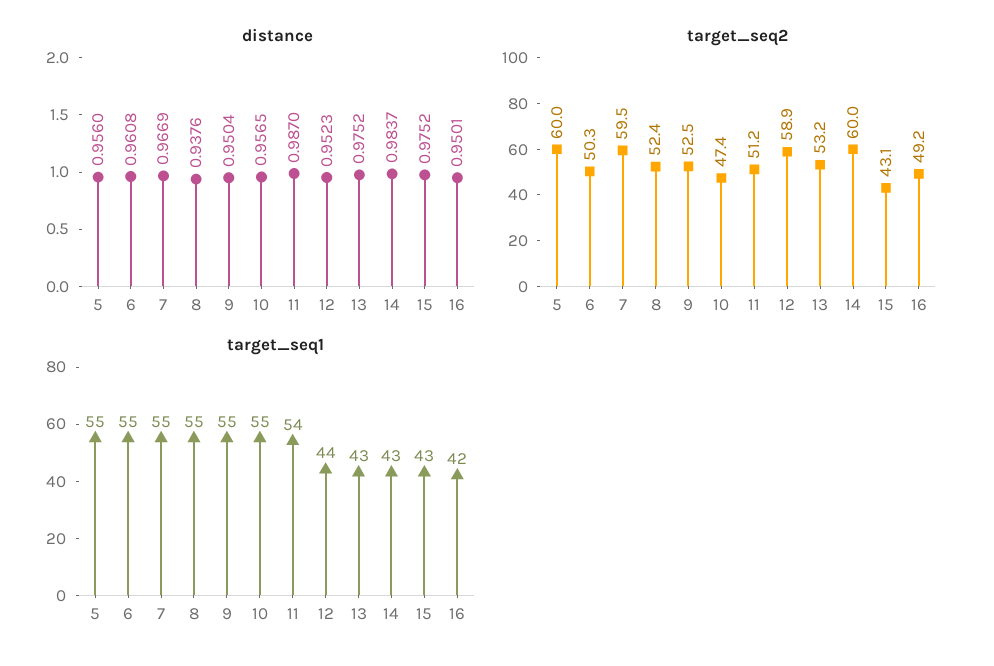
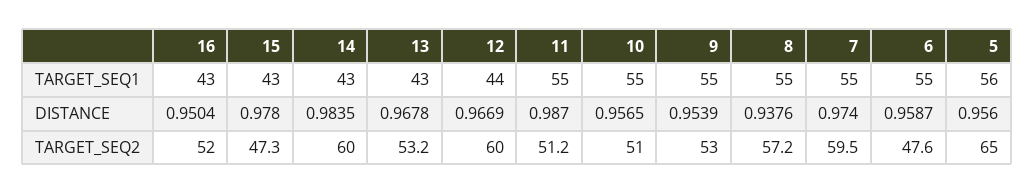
  {
    "distance": {
      "5": 0.956,
-     "6": 0.9608,
+     "6": 0.9587,
-     "7": 0.9669,
+     "7": 0.974,
      "8": 0.9376,
-     "9": 0.9504,
+     "9": 0.9539,
      "10": 0.9565,
      "11": 0.987,
-     "12": 0.9523,
+     "12": 0.9669,
-     "13": 0.9752,
+     "13": 0.9678,
-     "14": 0.9837,
+     "14": 0.9835,
-     "15": 0.9752,
+     "15": 0.978,
-     "16": 0.9501
+     "16": 0.9504
    },
    "target_seq2": {
-     "5": 60,
+     "5": 65,
-     "6": 50.3,
+     "6": 47.6,
      "7": 59.5,
-     "8": 52.4,
+     "8": 57.2,
-     "9": 52.5,
+     "9": 53,
-     "10": 47.4,
+     "10": 51,
      "11": 51.2,
-     "12": 58.9,
+     "12": 60,
      "13": 53.2,
      "14": 60,
-     "15": 43.1,
+     "15": 47.3,
-     "16": 49.2
+     "16": 52
    },
    "target_seq1": {
-     "5": 55,
+     "5": 56,
      "6": 55,
      "7": 55,
      "8": 55,
      "9": 55,
      "10": 55,
-     "11": 54,
+     "11": 55,
      "12": 44,
      "13": 43,
      "14": 43,
      "15": 43,
-     "16": 42
+     "16": 43
    }
  }

